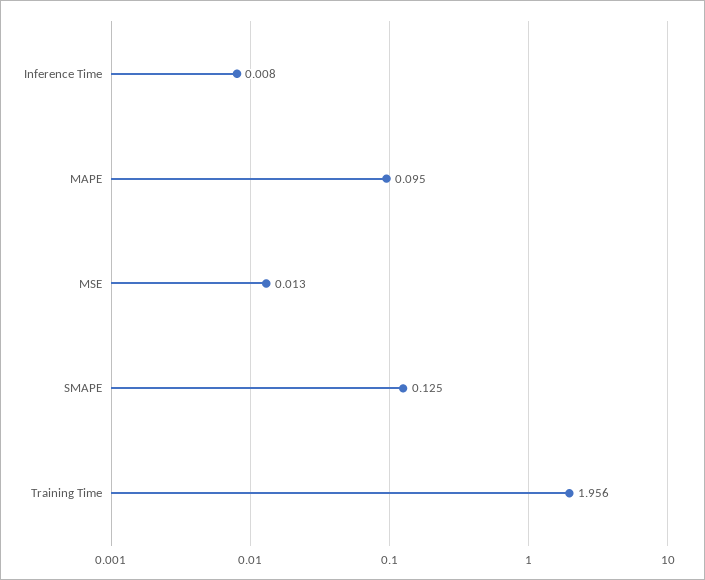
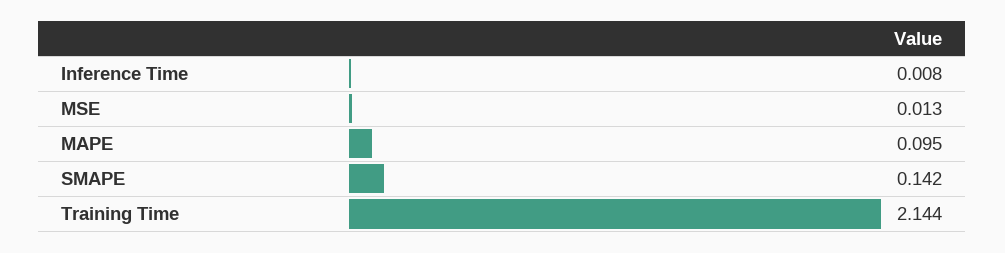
  {
    "Inference Time": 0.008,
    "MAPE": 0.095,
    "MSE": 0.013,
-   "SMAPE": 0.125,
+   "SMAPE": 0.142,
-   "Training Time": 1.956
+   "Training Time": 2.144
  }

